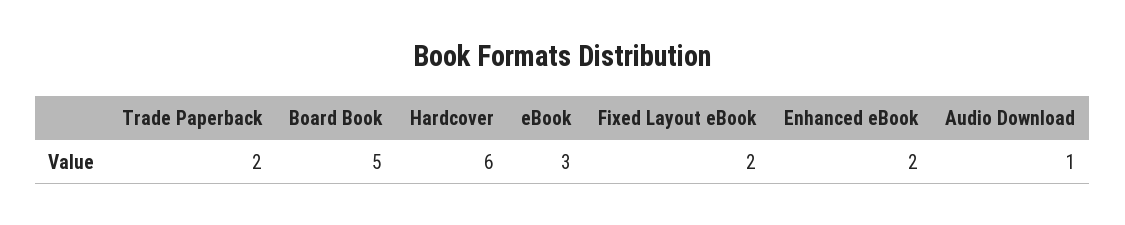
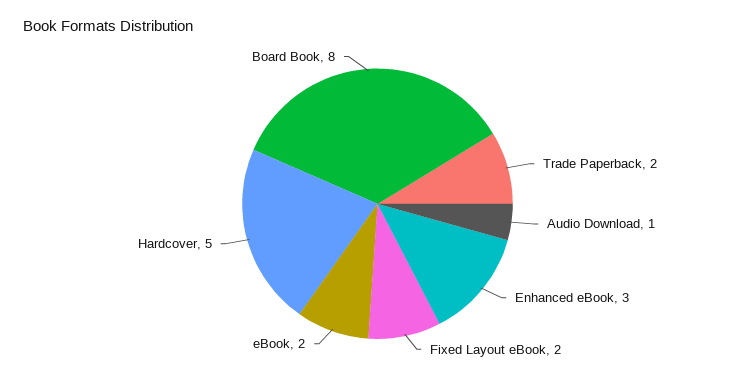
  {
    "Trade Paperback": 2,
-   "Board Book": 5,
+   "Board Book": 8,
-   "Hardcover": 6,
+   "Hardcover": 5,
-   "eBook": 3,
+   "eBook": 2,
    "Fixed Layout eBook": 2,
-   "Enhanced eBook": 2,
+   "Enhanced eBook": 3,
    "Audio Download": 1
  }

